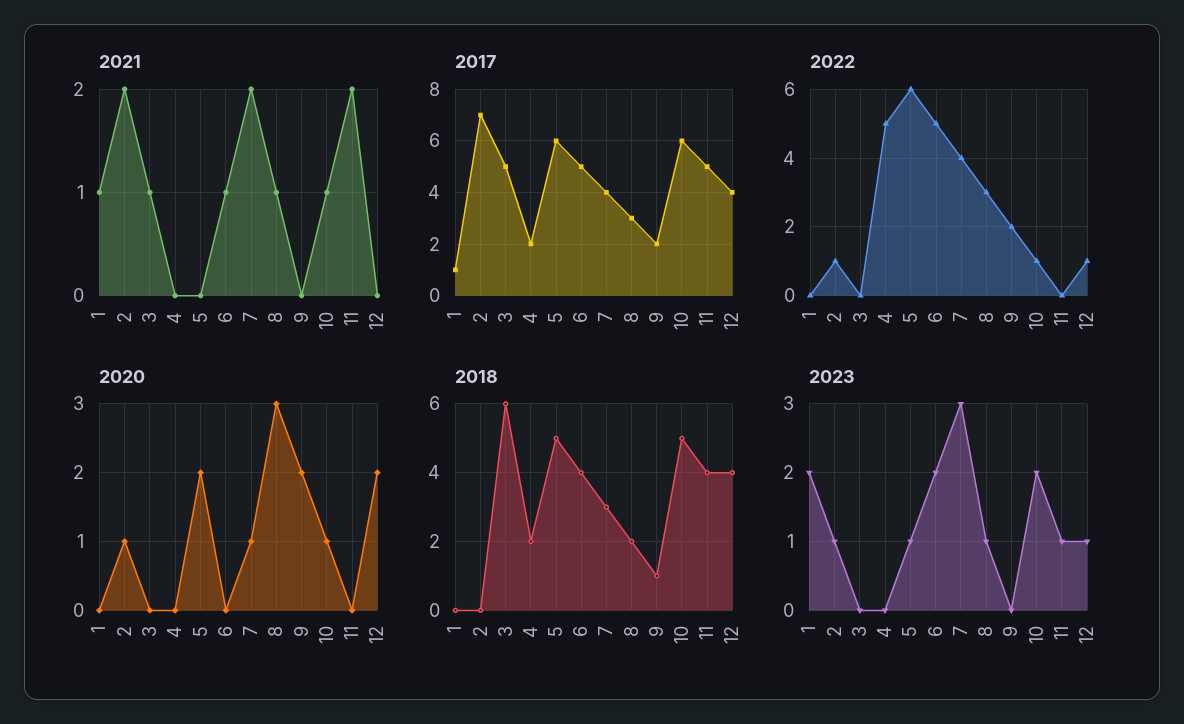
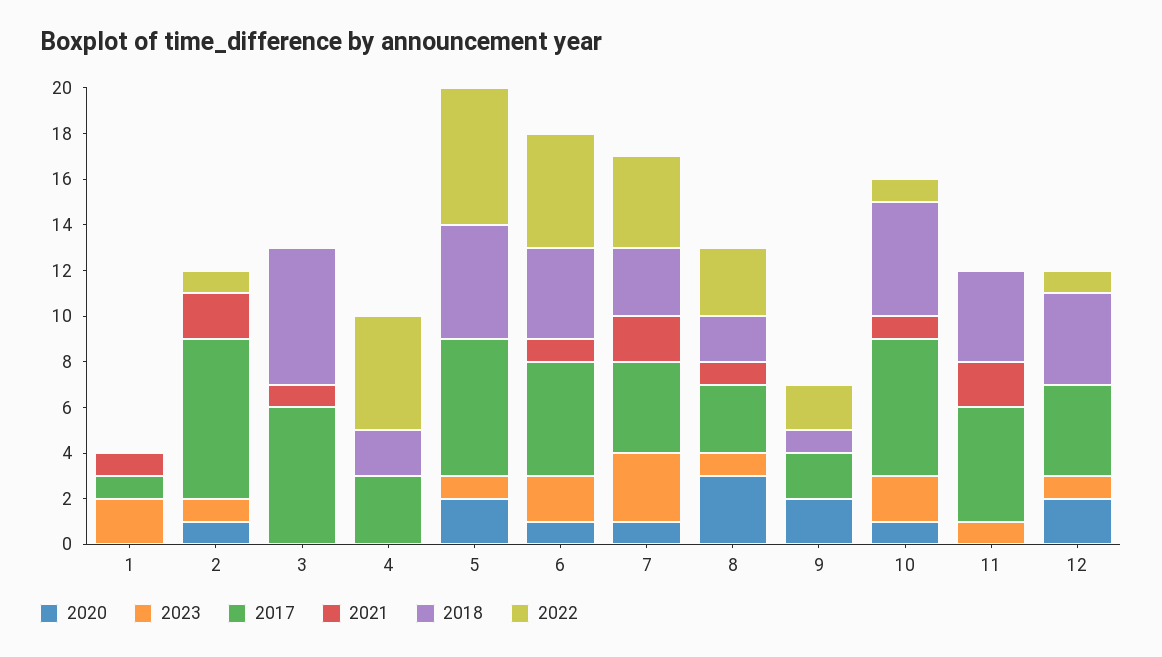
  {
    "2021": {
      "1": 1,
      "2": 2,
      "3": 1,
      "4": 0,
      "5": 0,
      "6": 1,
      "7": 2,
      "8": 1,
      "9": 0,
      "10": 1,
      "11": 2,
      "12": 0
    },
    "2017": {
      "1": 1,
      "2": 7,
-     "3": 5,
+     "3": 6,
-     "4": 2,
+     "4": 3,
      "5": 6,
      "6": 5,
      "7": 4,
      "8": 3,
      "9": 2,
      "10": 6,
      "11": 5,
      "12": 4
    },
    "2022": {
      "1": 0,
      "2": 1,
      "3": 0,
      "4": 5,
      "5": 6,
      "6": 5,
      "7": 4,
      "8": 3,
      "9": 2,
      "10": 1,
      "11": 0,
      "12": 1
    },
    "2020": {
      "1": 0,
      "2": 1,
      "3": 0,
      "4": 0,
      "5": 2,
-     "6": 0,
+     "6": 1,
      "7": 1,
      "8": 3,
      "9": 2,
      "10": 1,
      "11": 0,
      "12": 2
    },
    "2018": {
      "1": 0,
      "2": 0,
      "3": 6,
      "4": 2,
      "5": 5,
      "6": 4,
      "7": 3,
      "8": 2,
      "9": 1,
      "10": 5,
      "11": 4,
      "12": 4
    },
    "2023": {
      "1": 2,
      "2": 1,
      "3": 0,
      "4": 0,
      "5": 1,
      "6": 2,
      "7": 3,
      "8": 1,
      "9": 0,
      "10": 2,
      "11": 1,
      "12": 1
    }
  }

